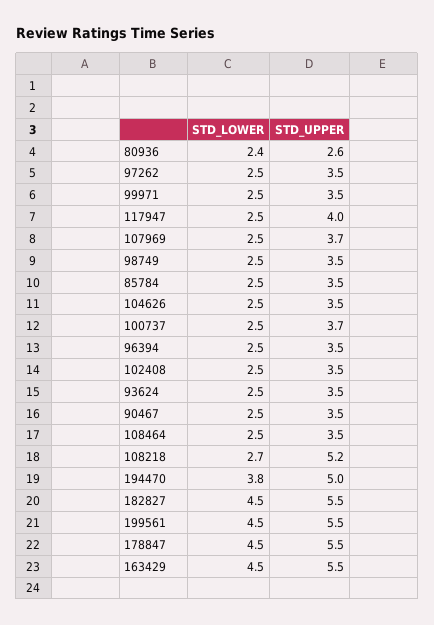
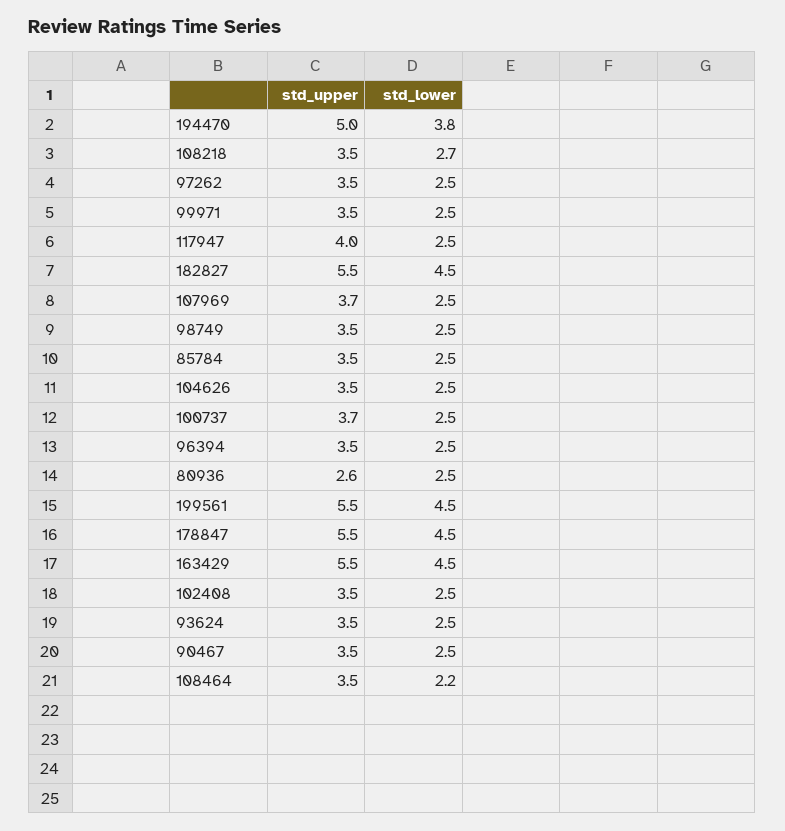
  {
    "STD_LOWER": {
-     "80936": 2.4,
+     "80936": 2.5,
      "97262": 2.5,
      "99971": 2.5,
      "117947": 2.5,
      "107969": 2.5,
      "98749": 2.5,
      "85784": 2.5,
      "104626": 2.5,
      "100737": 2.5,
      "96394": 2.5,
      "102408": 2.5,
      "93624": 2.5,
      "90467": 2.5,
-     "108464": 2.5,
+     "108464": 2.2,
      "108218": 2.7,
      "194470": 3.8,
      "182827": 4.5,
      "199561": 4.5,
      "178847": 4.5,
      "163429": 4.5
    },
    "STD_UPPER": {
      "80936": 2.6,
      "97262": 3.5,
      "99971": 3.5,
      "117947": 4,
      "107969": 3.7,
      "98749": 3.5,
      "85784": 3.5,
      "104626": 3.5,
      "100737": 3.7,
      "96394": 3.5,
      "102408": 3.5,
      "93624": 3.5,
      "90467": 3.5,
      "108464": 3.5,
-     "108218": 5.2,
+     "108218": 3.5,
      "194470": 5,
      "182827": 5.5,
      "199561": 5.5,
      "178847": 5.5,
      "163429": 5.5
    }
  }

